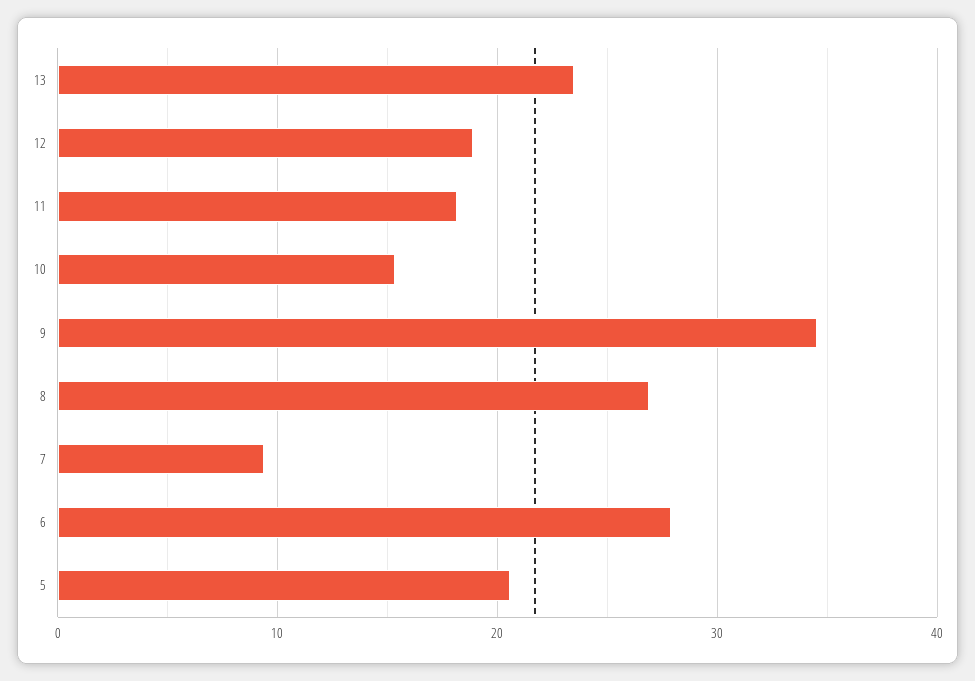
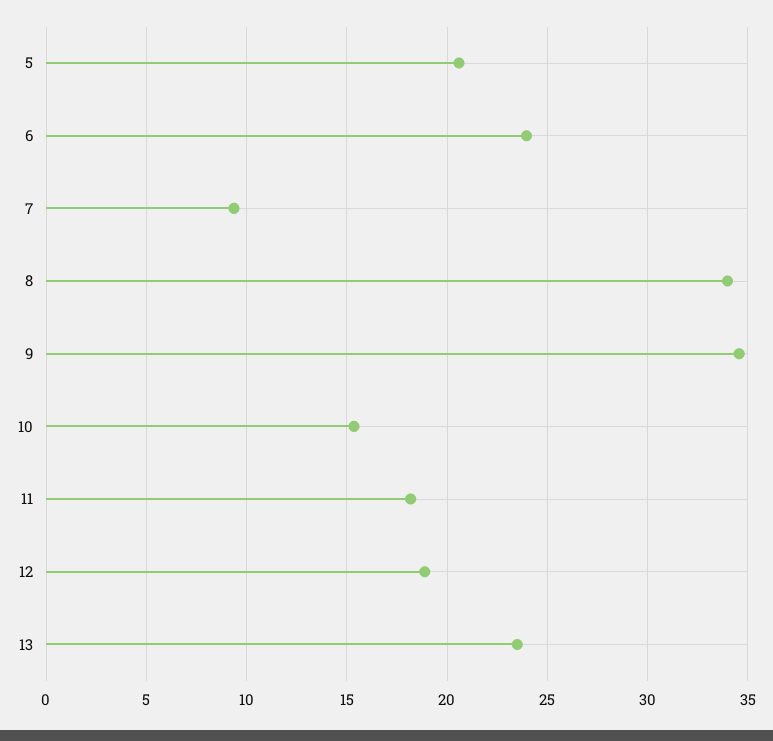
  {
    "13": 23.5,
    "12": 19,
    "11": 18,
    "10": 15.5,
    "9": 34.5,
-   "8": 27,
+   "8": 34,
    "7": 9.5,
-   "6": 28,
+   "6": 24,
    "5": 20.5
  }

